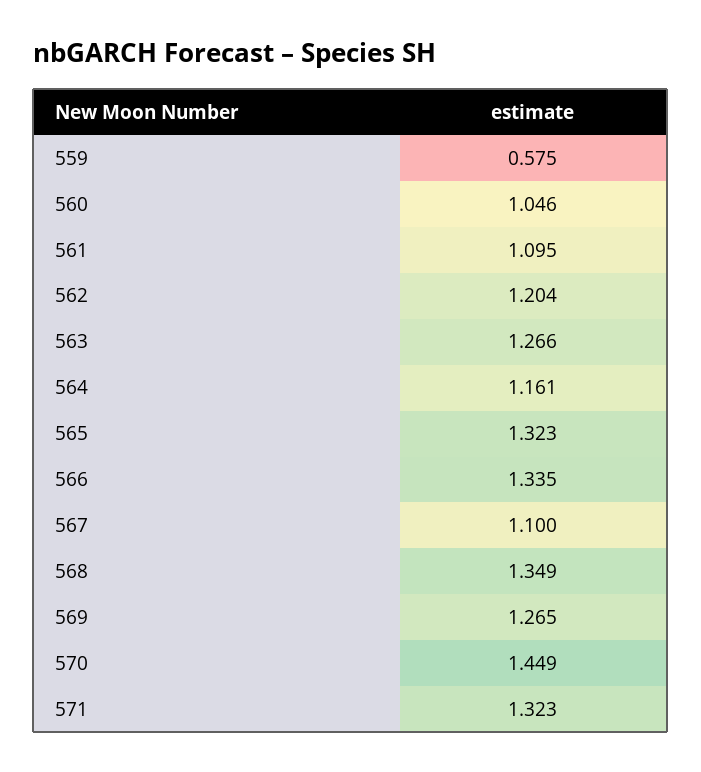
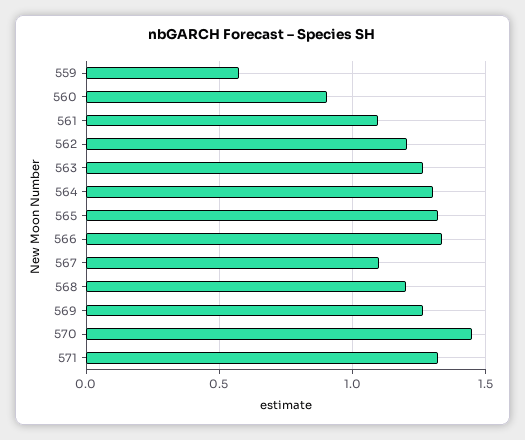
  {
    "559": 0.575,
-   "560": 1.046,
+   "560": 0.9,
    "561": 1.095,
    "562": 1.204,
    "563": 1.266,
-   "564": 1.161,
+   "564": 1.3,
    "565": 1.323,
    "566": 1.335,
    "567": 1.1,
-   "568": 1.349,
+   "568": 1.2,
    "569": 1.265,
    "570": 1.449,
    "571": 1.323
  }

